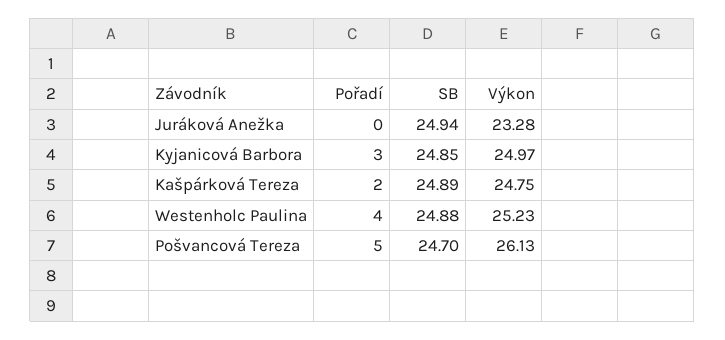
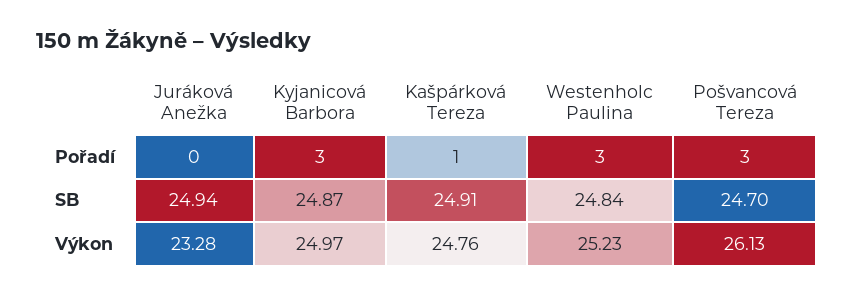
  {
    "Pořadí": {
      "Juráková Anežka": 0,
      "Kyjanicová Barbora": 3,
-     "Kašpárková Tereza": 2,
+     "Kašpárková Tereza": 1,
-     "Westenholc Paulina": 4,
+     "Westenholc Paulina": 3,
-     "Pošvancová Tereza": 5
+     "Pošvancová Tereza": 3
    },
    "SB": {
      "Juráková Anežka": 24.94,
-     "Kyjanicová Barbora": 24.85,
+     "Kyjanicová Barbora": 24.87,
-     "Kašpárková Tereza": 24.89,
+     "Kašpárková Tereza": 24.91,
-     "Westenholc Paulina": 24.88,
+     "Westenholc Paulina": 24.84,
      "Pošvancová Tereza": 24.7
    },
    "Výkon": {
      "Juráková Anežka": 23.28,
      "Kyjanicová Barbora": 24.97,
-     "Kašpárková Tereza": 24.75,
+     "Kašpárková Tereza": 24.76,
      "Westenholc Paulina": 25.23,
      "Pošvancová Tereza": 26.13
    }
  }

